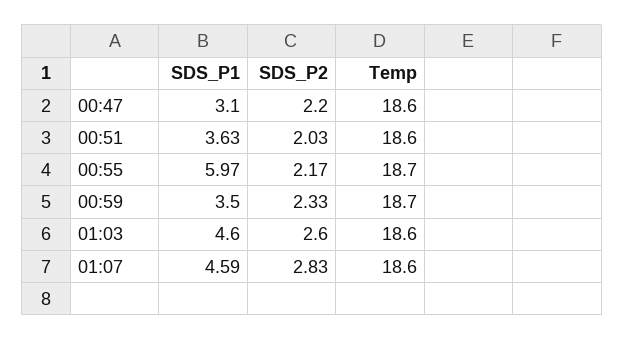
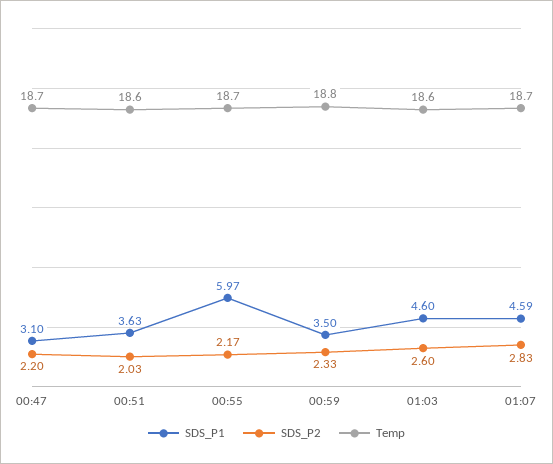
  {
    "SDS_P1": {
      "00:47": 3.1,
      "00:51": 3.63,
      "00:55": 5.97,
      "00:59": 3.5,
      "01:03": 4.6,
      "01:07": 4.59
    },
    "SDS_P2": {
      "00:47": 2.2,
      "00:51": 2.03,
      "00:55": 2.17,
      "00:59": 2.33,
      "01:03": 2.6,
      "01:07": 2.83
    },
    "Temp": {
-     "00:47": 18.6,
+     "00:47": 18.7,
      "00:51": 18.6,
      "00:55": 18.7,
-     "00:59": 18.7,
+     "00:59": 18.8,
      "01:03": 18.6,
-     "01:07": 18.6
+     "01:07": 18.7
    }
  }

